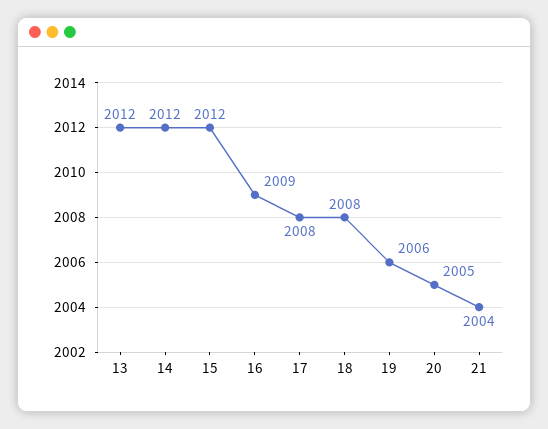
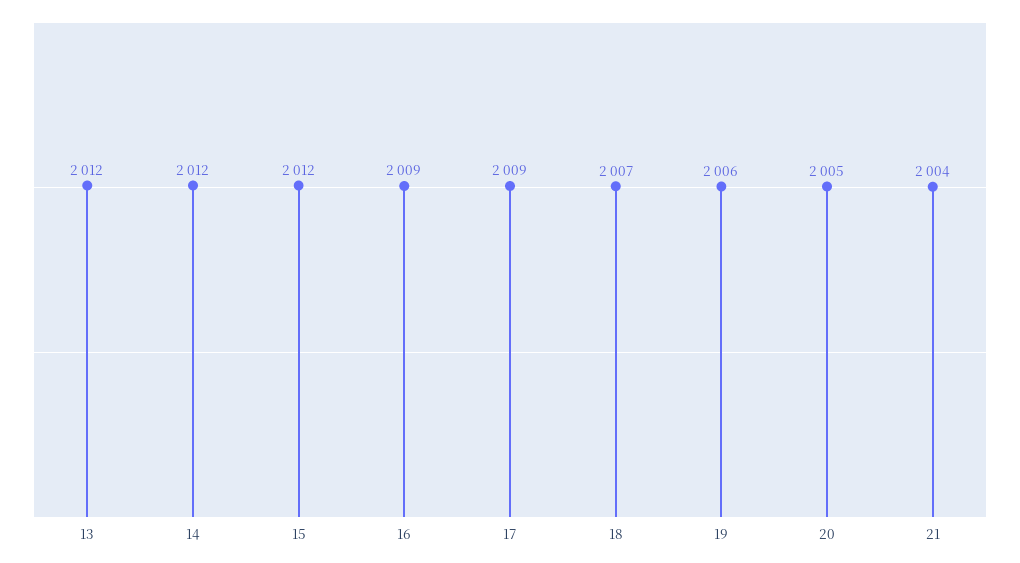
  {
    "13": 2012,
    "14": 2012,
    "15": 2012,
    "16": 2009,
-   "17": 2008,
+   "17": 2009,
-   "18": 2008,
+   "18": 2007,
    "19": 2006,
    "20": 2005,
    "21": 2004
  }

